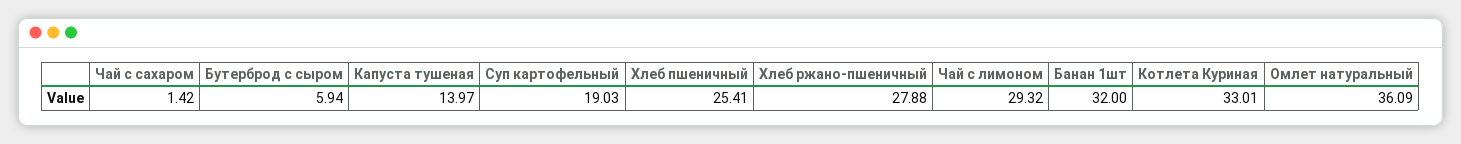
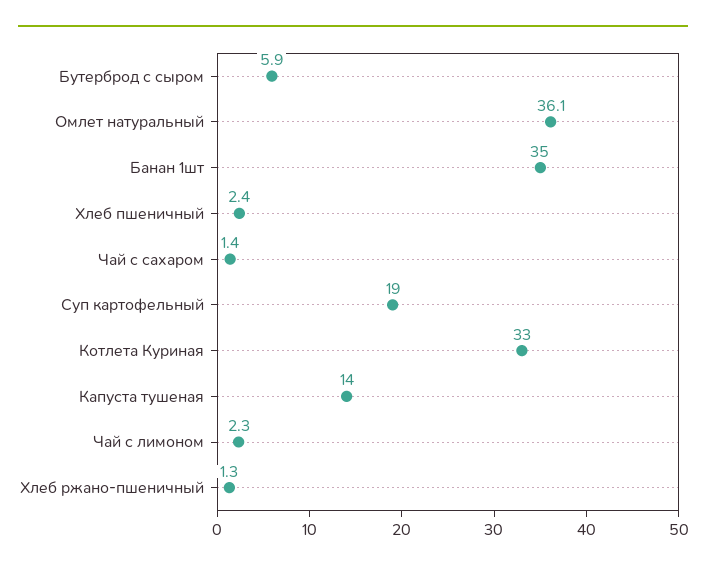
  {
    "Чай с сахаром": 1.42,
    "Бутерброд с сыром": 5.94,
    "Капуста тушеная": 13.97,
    "Суп картофельный": 19.03,
-   "Хлеб пшеничный": 25.41,
+   "Хлеб пшеничный": 2.4,
-   "Хлеб ржано-пшеничный": 27.88,
+   "Хлеб ржано-пшеничный": 1.3,
-   "Чай с лимоном": 29.32,
+   "Чай с лимоном": 2.3,
-   "Банан 1шт": 32,
+   "Банан 1шт": 35,
    "Котлета Куриная": 33.01,
    "Омлет натуральный": 36.09
  }

